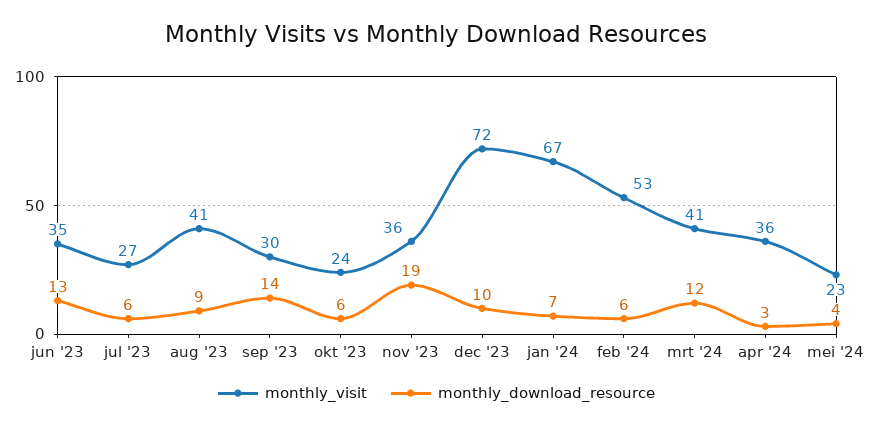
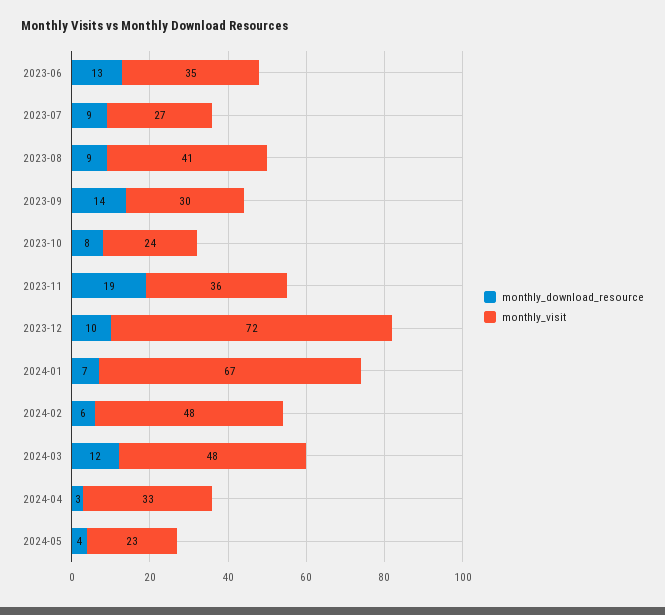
  {
    "monthly_visit": {
      "jun '23": 35,
      "jul '23": 27,
      "aug '23": 41,
      "sep '23": 30,
      "okt '23": 24,
      "nov '23": 36,
      "dec '23": 72,
      "jan '24": 67,
-     "feb '24": 53,
+     "feb '24": 48,
-     "mrt '24": 41,
+     "mrt '24": 48,
-     "apr '24": 36,
+     "apr '24": 33,
      "mei '24": 23
    },
    "monthly_download_resource": {
      "jun '23": 13,
-     "jul '23": 6,
+     "jul '23": 9,
      "aug '23": 9,
      "sep '23": 14,
-     "okt '23": 6,
+     "okt '23": 8,
      "nov '23": 19,
      "dec '23": 10,
      "jan '24": 7,
      "feb '24": 6,
      "mrt '24": 12,
      "apr '24": 3,
      "mei '24": 4
    }
  }

